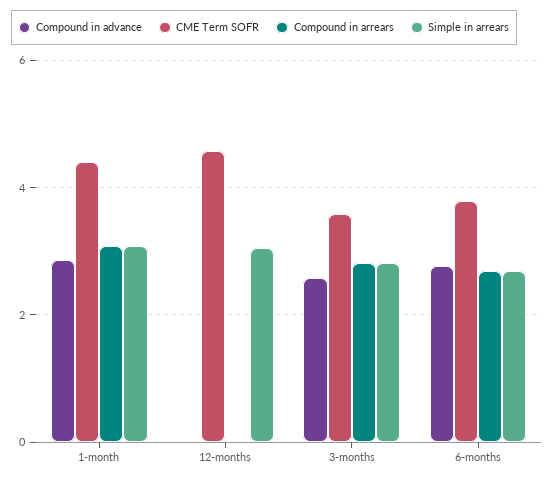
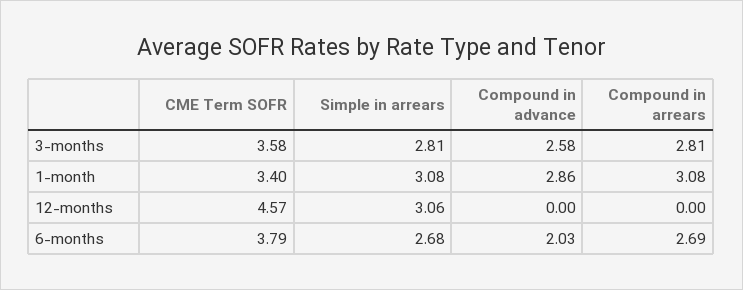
  {
    "Compound in advance": {
      "1-month": 2.86,
      "12-months": 0,
      "3-months": 2.58,
-     "6-months": 2.8
+     "6-months": 2.03
    },
    "CME Term SOFR": {
-     "1-month": 4.4,
+     "1-month": 3.4,
      "12-months": 4.57,
      "3-months": 3.58,
      "6-months": 3.79
    },
    "Compound in arrears": {
      "1-month": 3.08,
      "12-months": 0,
      "3-months": 2.81,
      "6-months": 2.69
    },
    "Simple in arrears": {
      "1-month": 3.08,
      "12-months": 3.06,
      "3-months": 2.81,
      "6-months": 2.68
    }
  }

